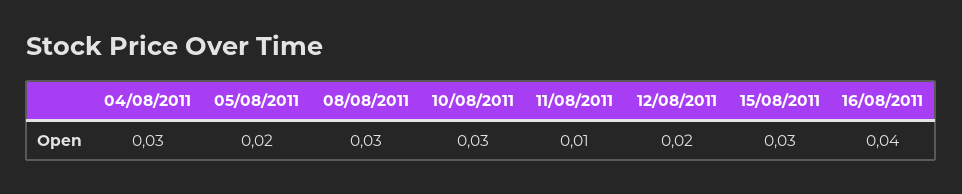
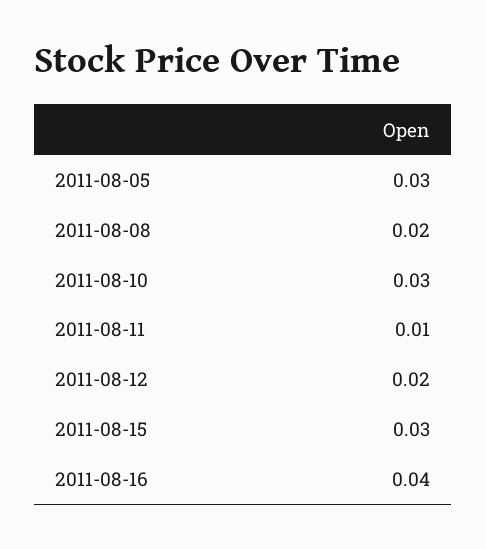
  {
-   "04/08/2011": 0.03,
-   "05/08/2011": 0.02,
+   "05/08/2011": 0.03,
-   "08/08/2011": 0.03,
+   "08/08/2011": 0.02,
    "10/08/2011": 0.03,
    "11/08/2011": 0.01,
    "12/08/2011": 0.02,
    "15/08/2011": 0.03,
    "16/08/2011": 0.04
  }

